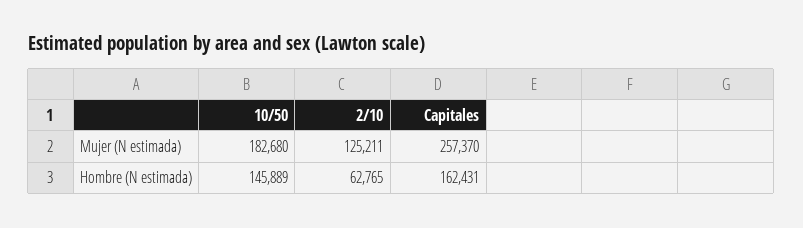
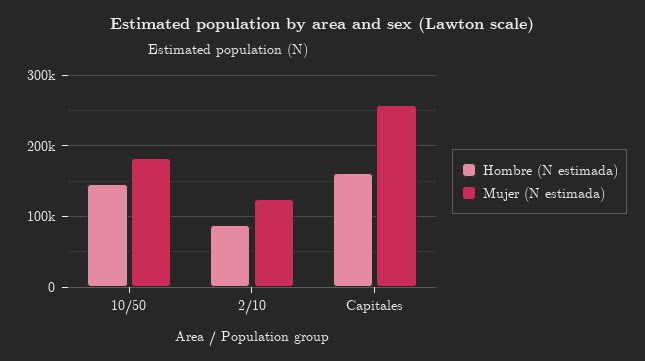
  {
    "Mujer (N estimada)": {
      "10/50": 182680,
      "2/10": 125211,
      "Capitales": 257370
    },
    "Hombre (N estimada)": {
      "10/50": 145889,
-     "2/10": 62765,
+     "2/10": 90000,
      "Capitales": 162431
    }
  }

